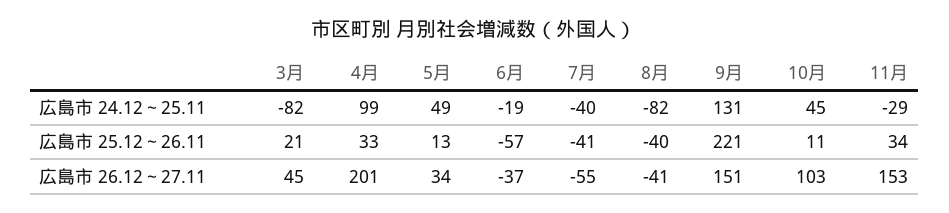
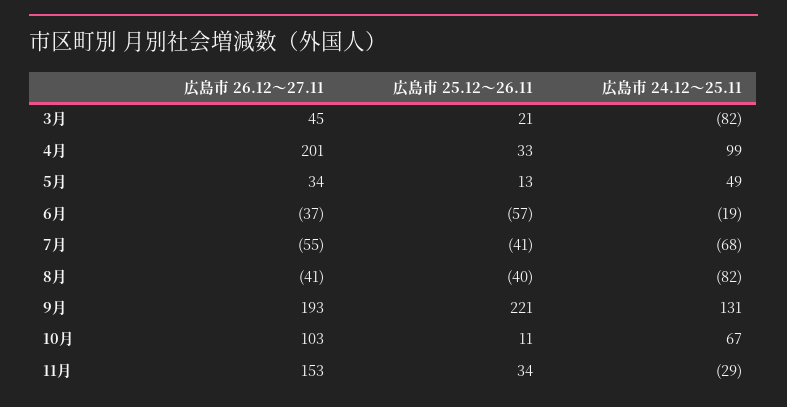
  {
    "3月": {
      "広島市 24.12～25.11": -82,
      "広島市 25.12～26.11": 21,
      "広島市 26.12～27.11": 45
    },
    "4月": {
      "広島市 24.12～25.11": 99,
      "広島市 25.12～26.11": 33,
      "広島市 26.12～27.11": 201
    },
    "5月": {
      "広島市 24.12～25.11": 49,
      "広島市 25.12～26.11": 13,
      "広島市 26.12～27.11": 34
    },
    "6月": {
      "広島市 24.12～25.11": -19,
      "広島市 25.12～26.11": -57,
      "広島市 26.12～27.11": -37
    },
    "7月": {
-     "広島市 24.12～25.11": -40,
+     "広島市 24.12～25.11": -68,
      "広島市 25.12～26.11": -41,
      "広島市 26.12～27.11": -55
    },
    "8月": {
      "広島市 24.12～25.11": -82,
      "広島市 25.12～26.11": -40,
      "広島市 26.12～27.11": -41
    },
    "9月": {
      "広島市 24.12～25.11": 131,
      "広島市 25.12～26.11": 221,
-     "広島市 26.12～27.11": 151
+     "広島市 26.12～27.11": 193
    },
    "10月": {
-     "広島市 24.12～25.11": 45,
+     "広島市 24.12～25.11": 67,
      "広島市 25.12～26.11": 11,
      "広島市 26.12～27.11": 103
    },
    "11月": {
      "広島市 24.12～25.11": -29,
      "広島市 25.12～26.11": 34,
      "広島市 26.12～27.11": 153
    }
  }

